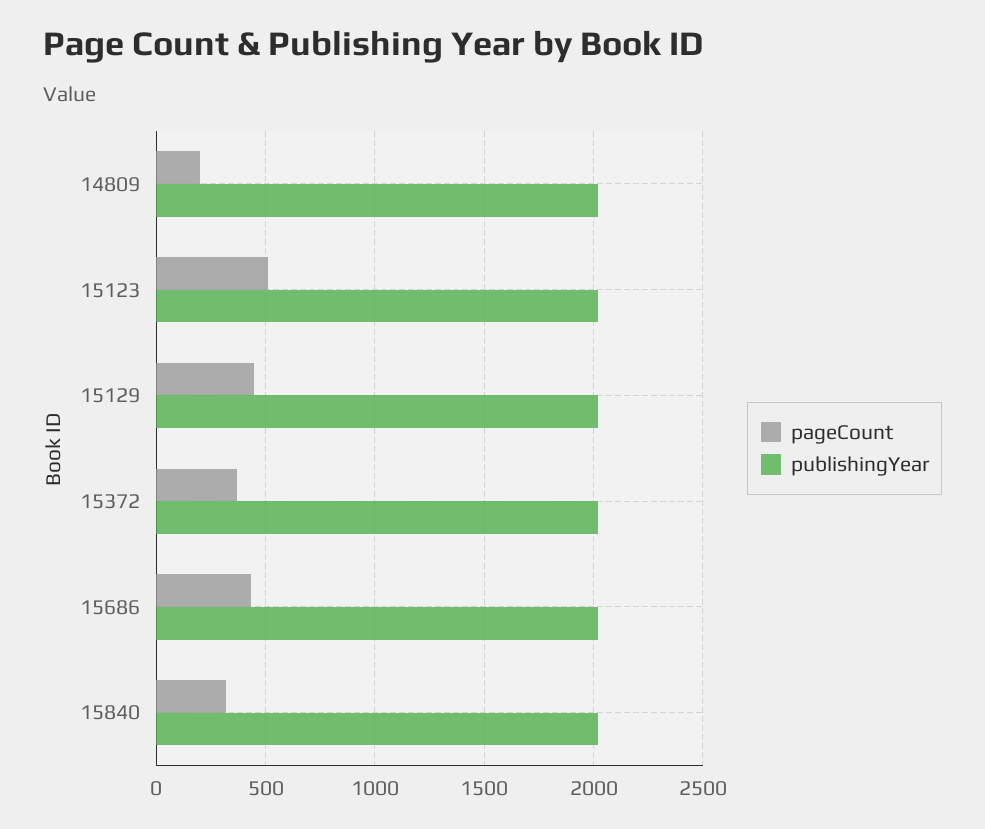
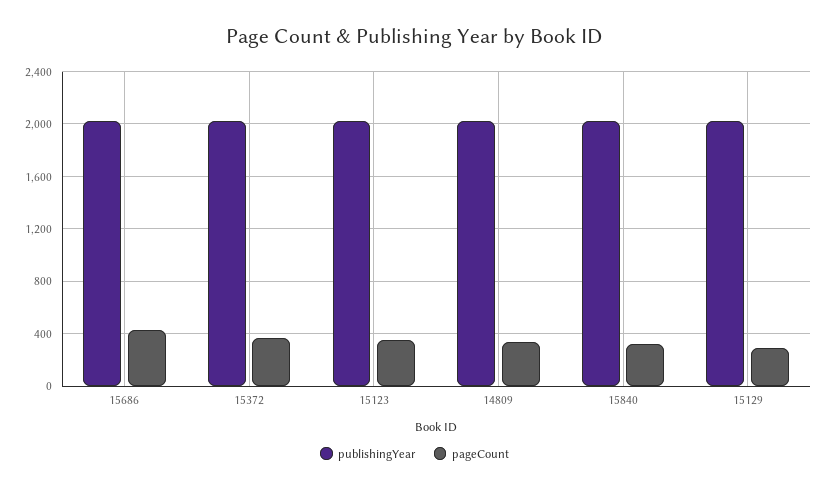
  {
    "pageCount": {
-     "14809": 200,
+     "14809": 350,
-     "15123": 500,
+     "15123": 350,
-     "15129": 450,
+     "15129": 300,
      "15372": 350,
      "15686": 450,
      "15840": 300
    },
    "publishingYear": {
      "14809": 2000,
      "15123": 2000,
      "15129": 2000,
      "15372": 2000,
      "15686": 2000,
      "15840": 2000
    }
  }

